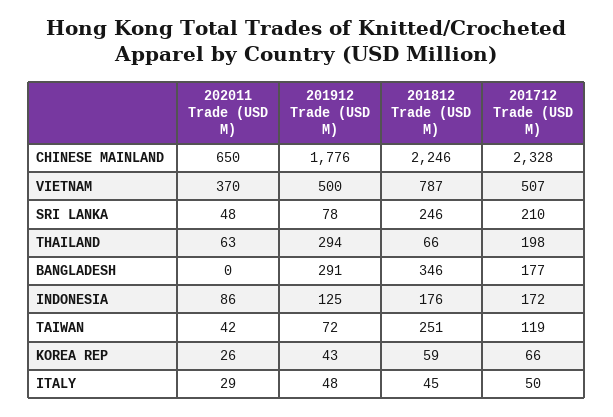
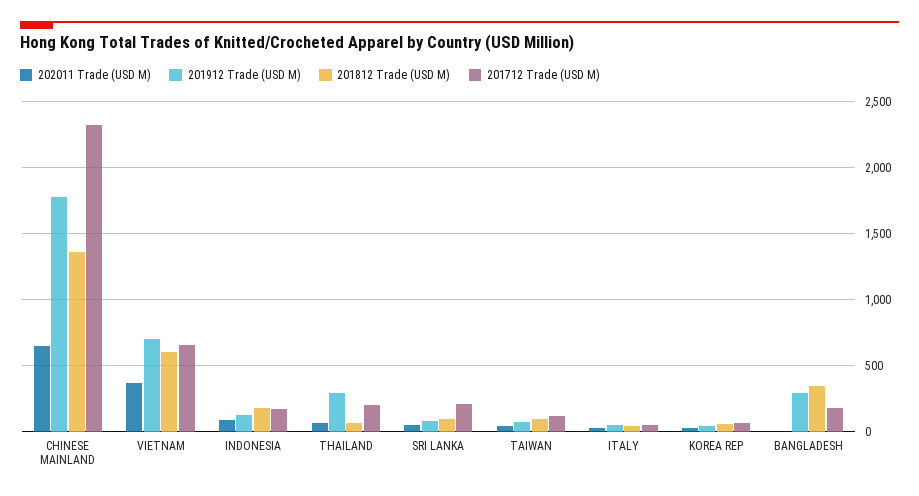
  {
    "202011 Trade (USD M)": {
      "CHINESE MAINLAND": 650,
      "VIETNAM": 370,
      "SRI LANKA": 48,
      "THAILAND": 63,
      "BANGLADESH": 0,
      "INDONESIA": 86,
      "TAIWAN": 42,
      "KOREA REP": 26,
      "ITALY": 29
    },
    "201912 Trade (USD M)": {
      "CHINESE MAINLAND": 1776,
-     "VIETNAM": 500,
+     "VIETNAM": 700,
      "SRI LANKA": 78,
      "THAILAND": 294,
      "BANGLADESH": 291,
      "INDONESIA": 125,
      "TAIWAN": 72,
      "KOREA REP": 43,
      "ITALY": 48
    },
    "201812 Trade (USD M)": {
-     "CHINESE MAINLAND": 2246,
+     "CHINESE MAINLAND": 1350,
-     "VIETNAM": 787,
+     "VIETNAM": 600,
-     "SRI LANKA": 246,
+     "SRI LANKA": 100,
      "THAILAND": 66,
      "BANGLADESH": 346,
      "INDONESIA": 176,
-     "TAIWAN": 251,
+     "TAIWAN": 100,
      "KOREA REP": 59,
      "ITALY": 45
    },
    "201712 Trade (USD M)": {
      "CHINESE MAINLAND": 2328,
-     "VIETNAM": 507,
+     "VIETNAM": 650,
      "SRI LANKA": 210,
      "THAILAND": 198,
      "BANGLADESH": 177,
      "INDONESIA": 172,
      "TAIWAN": 119,
      "KOREA REP": 66,
      "ITALY": 50
    }
  }

